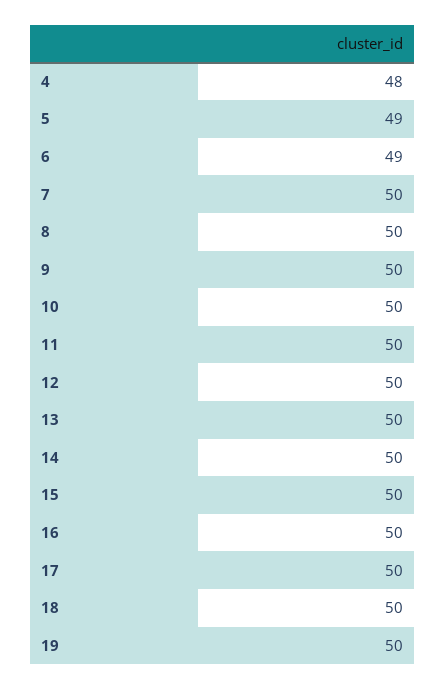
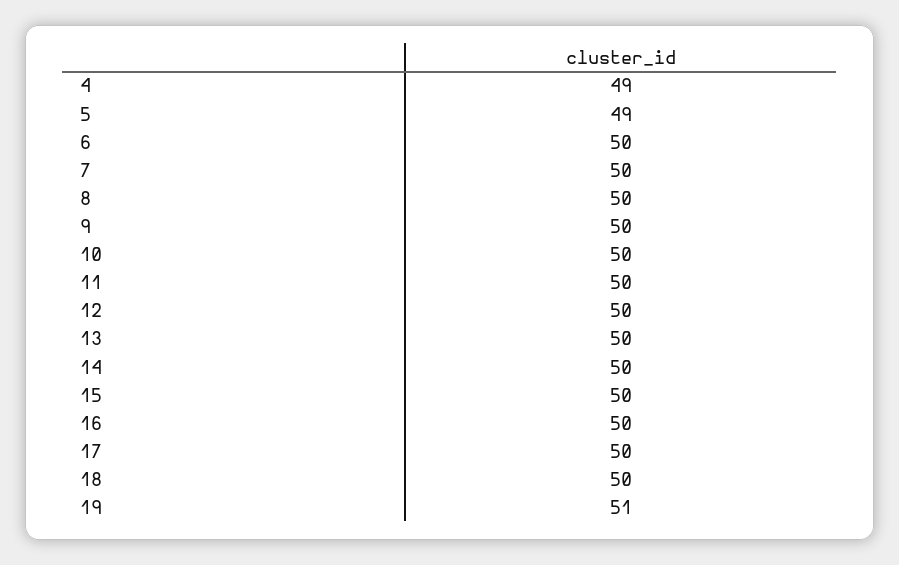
  {
-   "4": 48,
+   "4": 49,
    "5": 49,
-   "6": 49,
+   "6": 50,
    "7": 50,
    "8": 50,
    "9": 50,
    "10": 50,
    "11": 50,
    "12": 50,
    "13": 50,
    "14": 50,
    "15": 50,
    "16": 50,
    "17": 50,
    "18": 50,
-   "19": 50
+   "19": 51
  }

